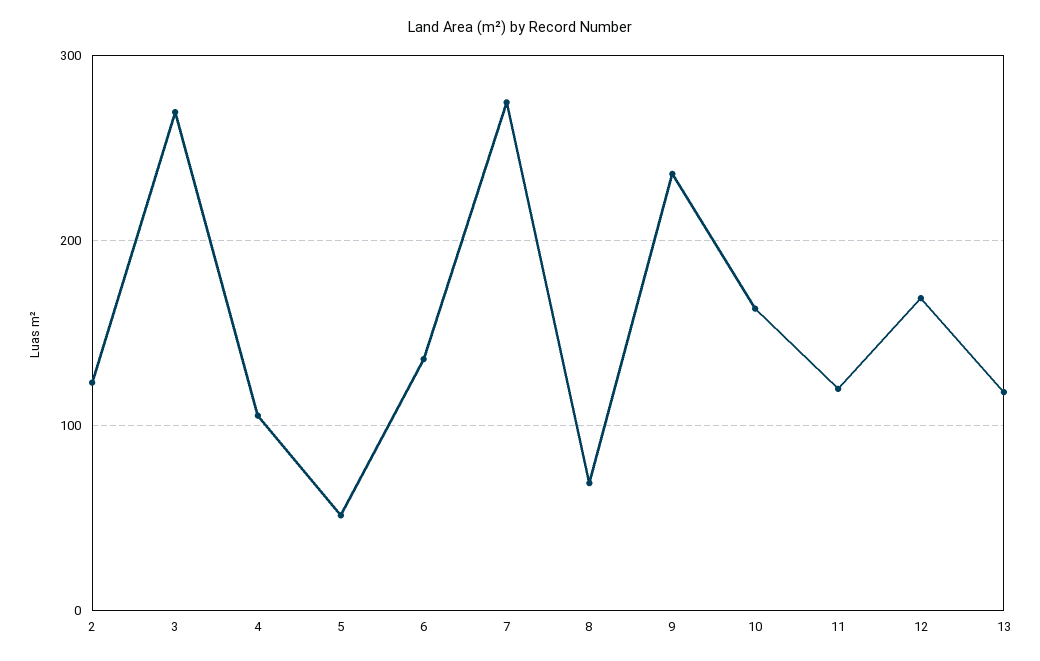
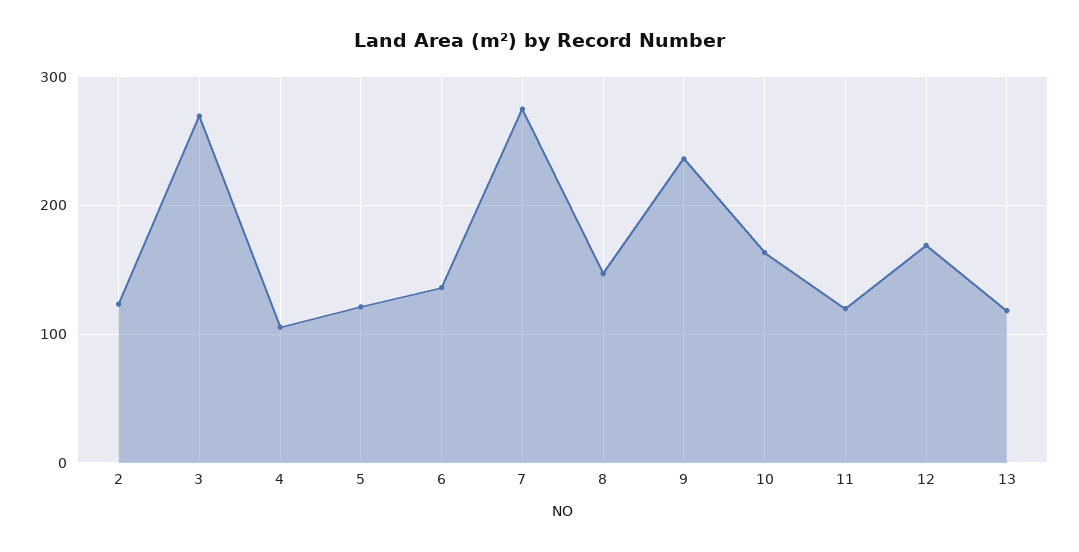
  {
    "2": 120,
    "3": 270,
    "4": 110,
-   "5": 50,
+   "5": 120,
    "6": 140,
    "7": 270,
-   "8": 70,
+   "8": 150,
    "9": 240,
    "10": 160,
    "11": 120,
    "12": 170,
    "13": 120
  }

